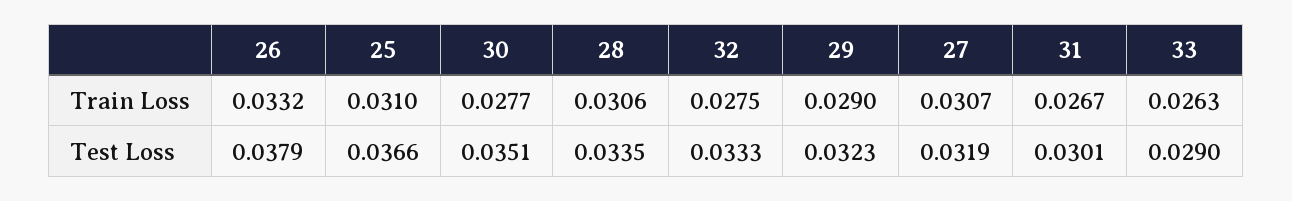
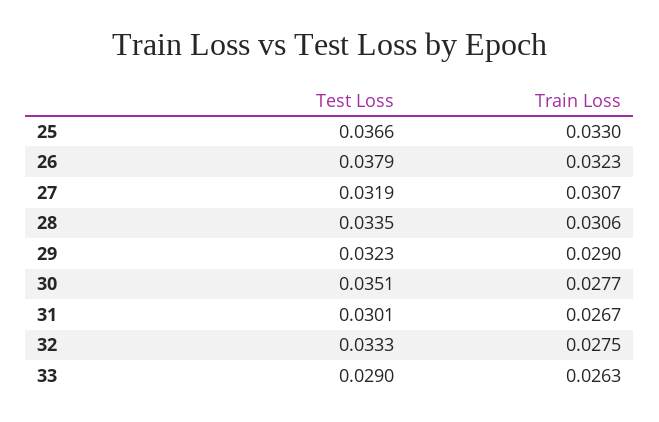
  {
    "26": {
-     "Train Loss": 0.0332,
+     "Train Loss": 0.0323,
      "Test Loss": 0.0379
    },
    "25": {
-     "Train Loss": 0.031,
+     "Train Loss": 0.033,
      "Test Loss": 0.0366
    },
    "30": {
      "Train Loss": 0.0277,
      "Test Loss": 0.0351
    },
    "28": {
      "Train Loss": 0.0306,
      "Test Loss": 0.0335
    },
    "32": {
      "Train Loss": 0.0275,
      "Test Loss": 0.0333
    },
    "29": {
      "Train Loss": 0.029,
      "Test Loss": 0.0323
    },
    "27": {
      "Train Loss": 0.0307,
      "Test Loss": 0.0319
    },
    "31": {
      "Train Loss": 0.0267,
      "Test Loss": 0.0301
    },
    "33": {
      "Train Loss": 0.0263,
      "Test Loss": 0.029
    }
  }

